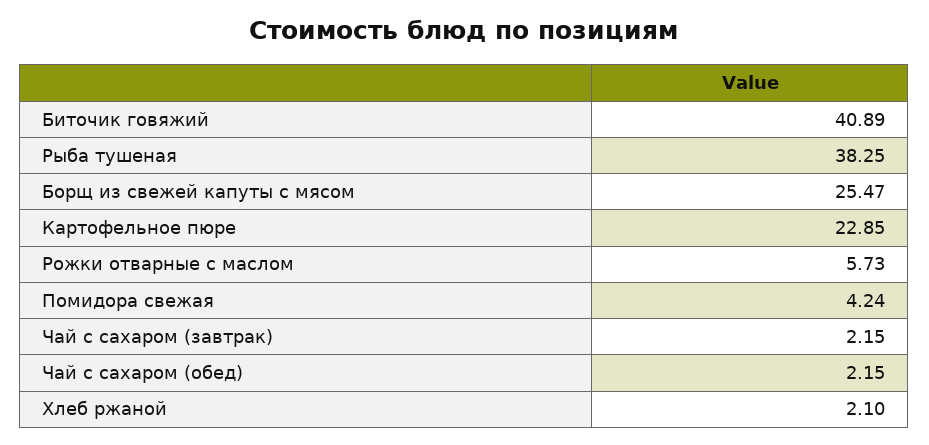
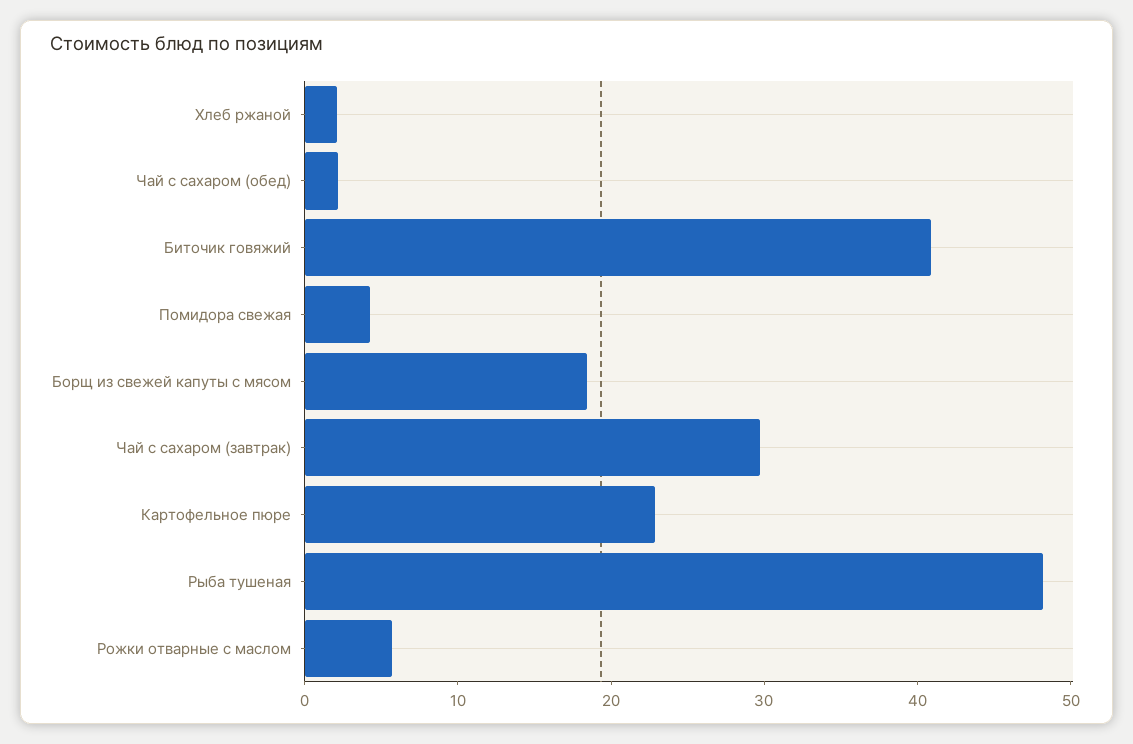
  {
    "Биточик говяжий": 40.89,
-   "Рыба тушеная": 38.25,
+   "Рыба тушеная": 48,
-   "Борщ из свежей капуты с мясом": 25.47,
+   "Борщ из свежей капуты с мясом": 18,
    "Картофельное пюре": 22.85,
    "Рожки отварные с маслом": 5.73,
    "Помидора свежая": 4.24,
-   "Чай с сахаром (завтрак)": 2.15,
+   "Чай с сахаром (завтрак)": 30,
    "Чай с сахаром (обед)": 2.15,
    "Хлеб ржаной": 2.1
  }

